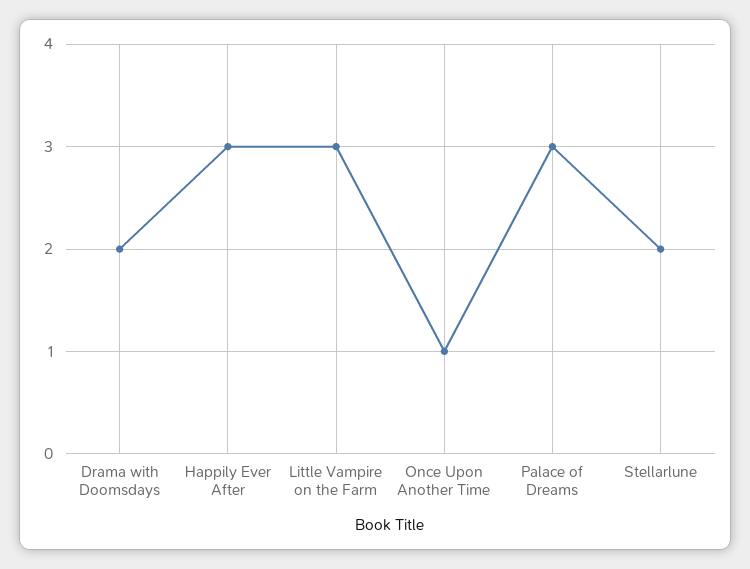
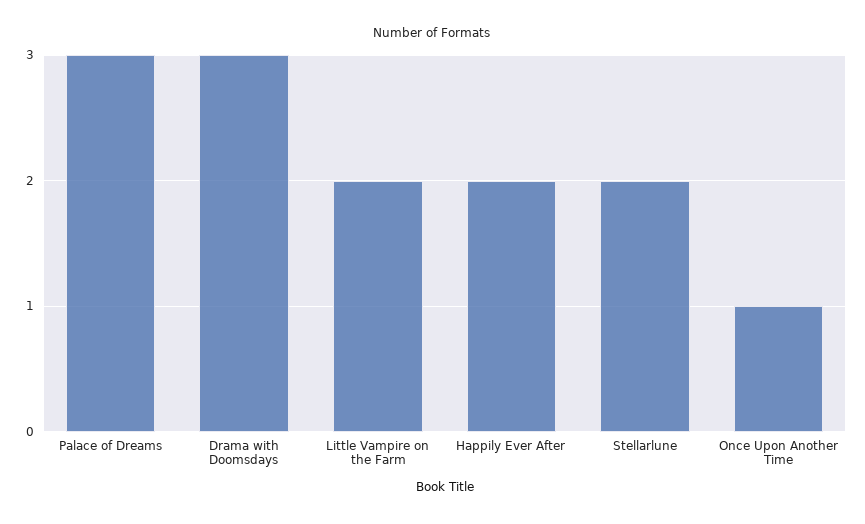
  {
-   "Drama with Doomsdays": 2,
+   "Drama with Doomsdays": 3,
-   "Happily Ever After": 3,
+   "Happily Ever After": 2,
-   "Little Vampire on the Farm": 3,
+   "Little Vampire on the Farm": 2,
    "Once Upon Another Time": 1,
    "Palace of Dreams": 3,
    "Stellarlune": 2
  }

